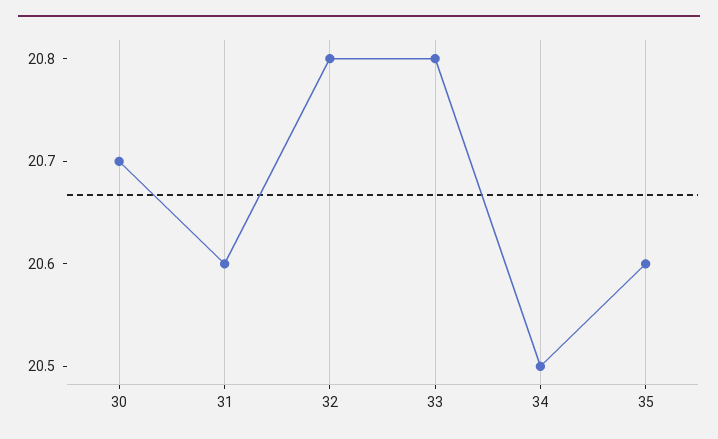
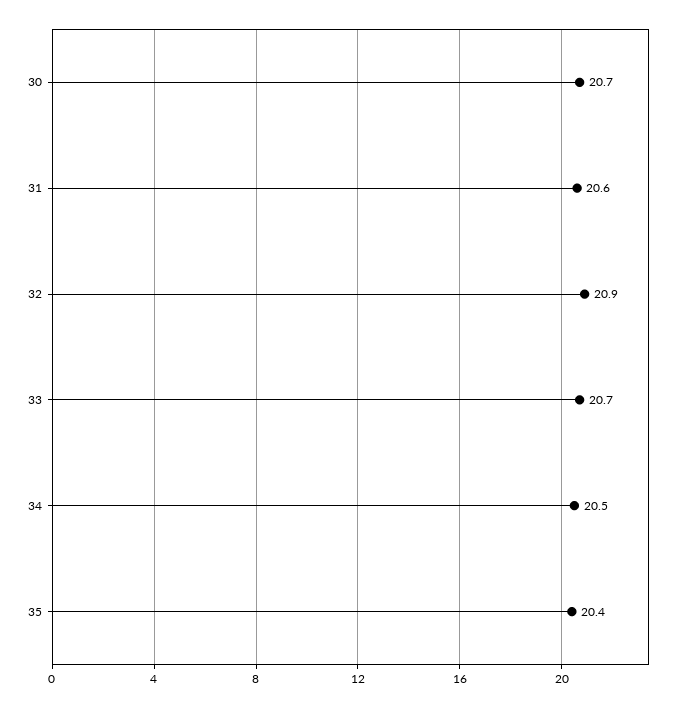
  {
    "30": 20.7,
    "31": 20.6,
-   "32": 20.8,
+   "32": 20.9,
-   "33": 20.8,
+   "33": 20.7,
    "34": 20.5,
-   "35": 20.6
+   "35": 20.4
  }

